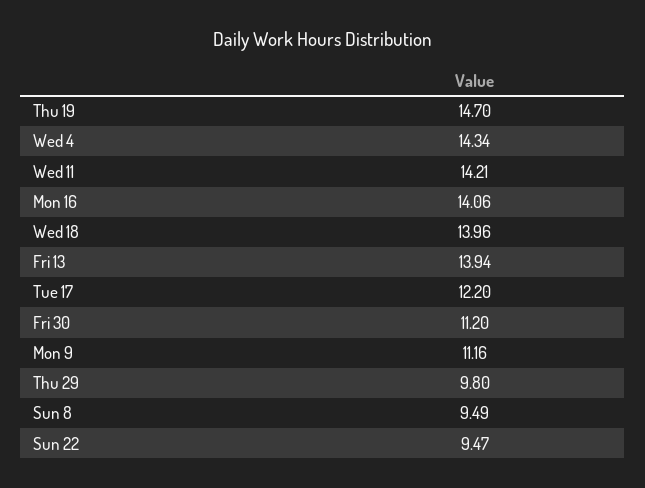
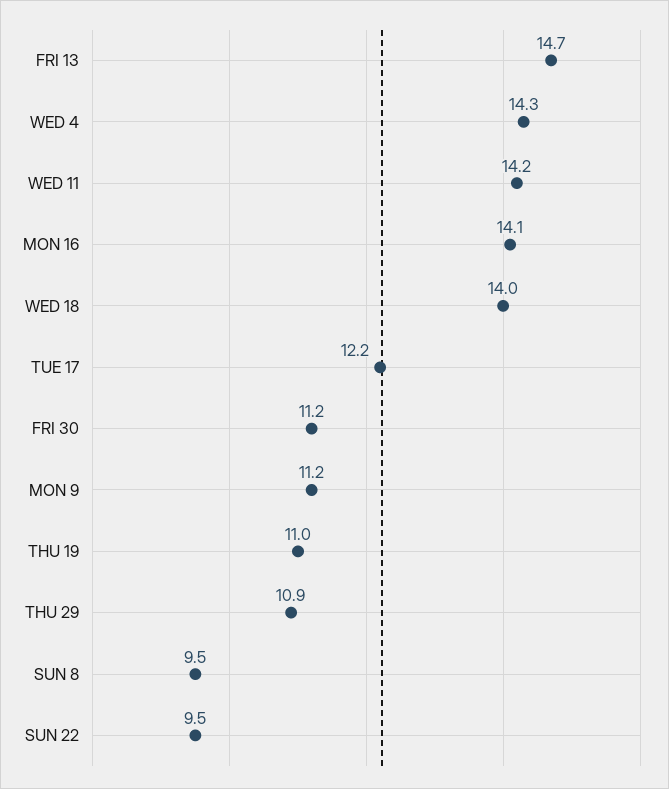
  {
-   "Thu 19": 14.7,
+   "Thu 19": 11,
    "Wed 4": 14.34,
    "Wed 11": 14.21,
    "Mon 16": 14.06,
    "Wed 18": 13.96,
-   "Fri 13": 13.94,
+   "Fri 13": 14.7,
    "Tue 17": 12.2,
    "Fri 30": 11.2,
    "Mon 9": 11.16,
-   "Thu 29": 9.8,
+   "Thu 29": 10.9,
    "Sun 8": 9.49,
    "Sun 22": 9.47
  }

